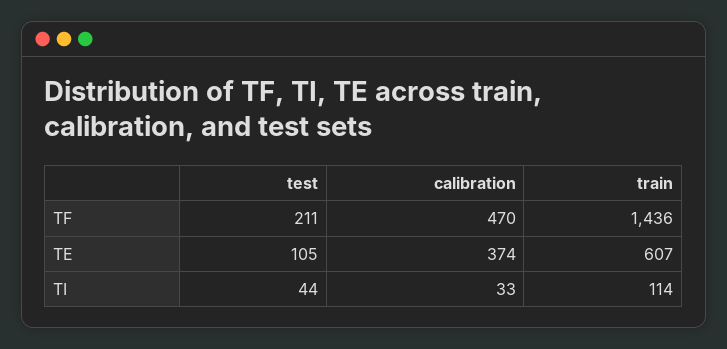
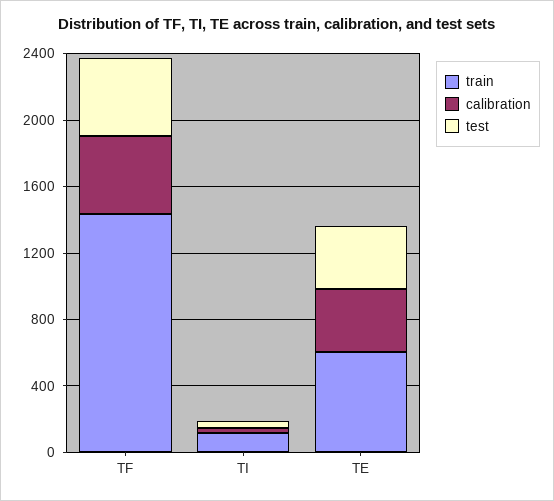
  {
    "test": {
-     "TF": 211,
+     "TF": 500,
-     "TE": 105,
+     "TE": 400,
      "TI": 44
    },
    "calibration": {
      "TF": 470,
      "TE": 374,
      "TI": 33
    },
    "train": {
      "TF": 1436,
      "TE": 607,
      "TI": 114
    }
  }

